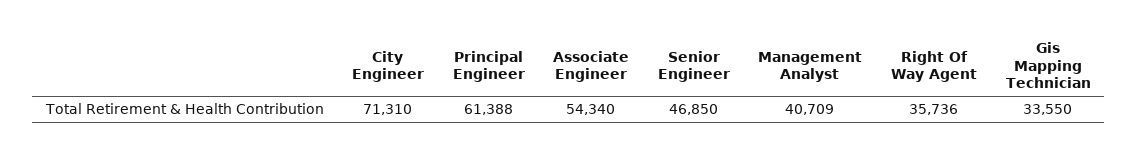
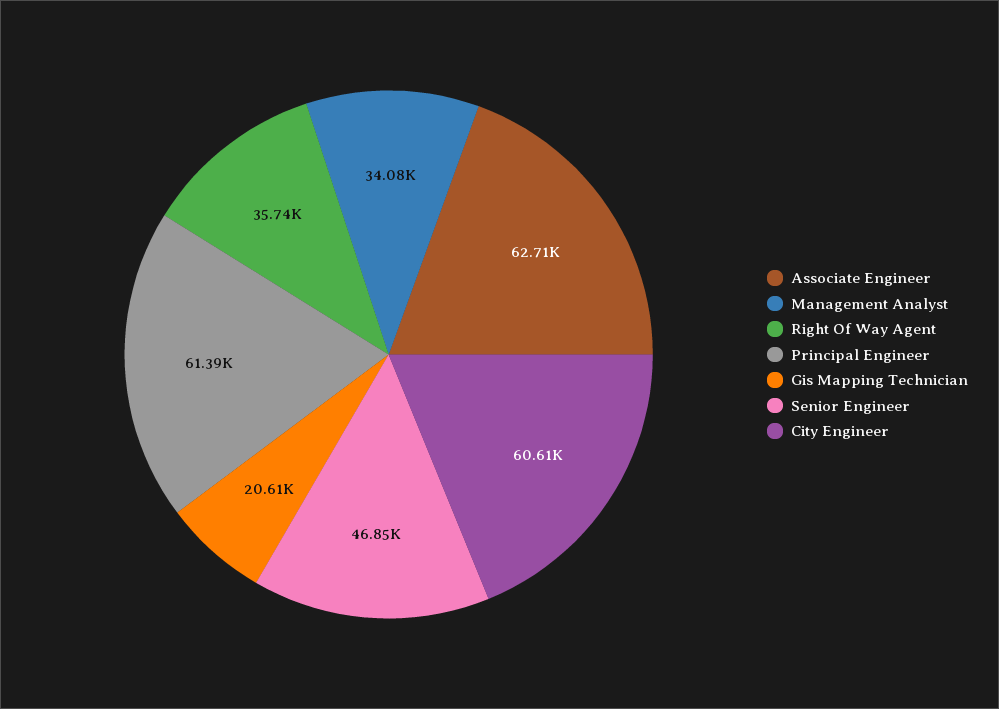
  {
-   "City Engineer": 71310,
+   "City Engineer": 60610,
    "Principal Engineer": 61388,
-   "Associate Engineer": 54340,
+   "Associate Engineer": 62710,
    "Senior Engineer": 46850,
-   "Management Analyst": 40709,
+   "Management Analyst": 34080,
    "Right Of Way Agent": 35736,
-   "Gis Mapping Technician": 33550
+   "Gis Mapping Technician": 20610
  }

